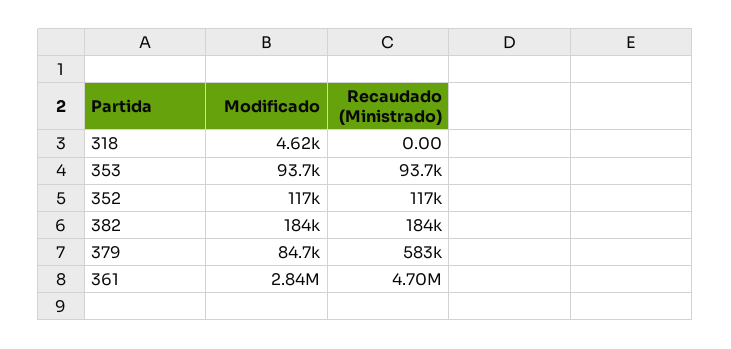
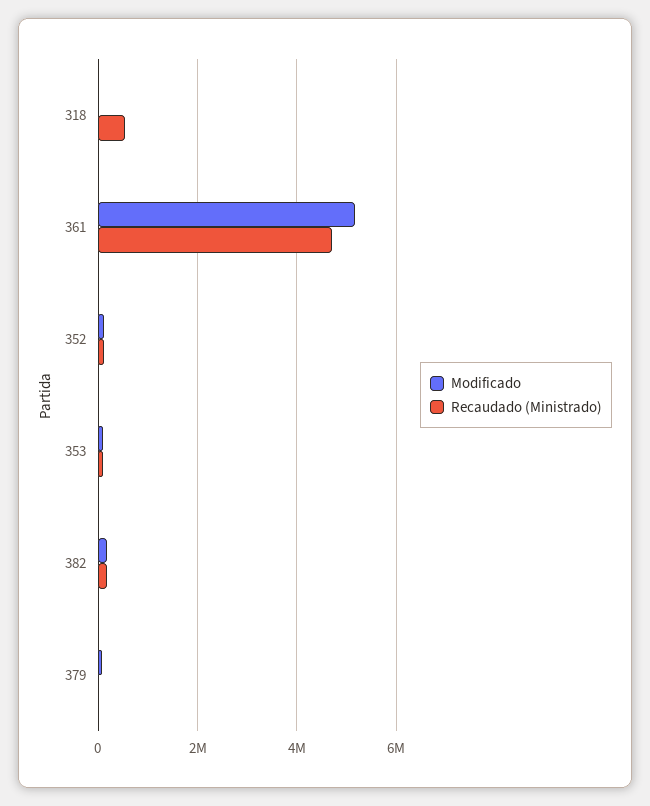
  {
    "Modificado": {
      "318": 4620,
      "353": 93700,
      "352": 117000,
      "382": 184000,
      "379": 84700,
-     "361": 2840000
+     "361": 5200000
    },
    "Recaudado (Ministrado)": {
-     "318": 0,
+     "318": 600000,
      "353": 93700,
      "352": 117000,
      "382": 184000,
-     "379": 583000,
+     "379": 0,
      "361": 4700000
    }
  }

